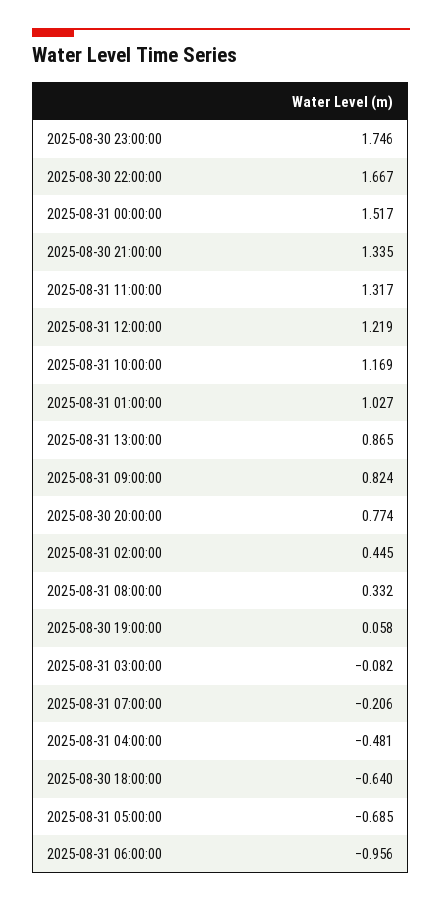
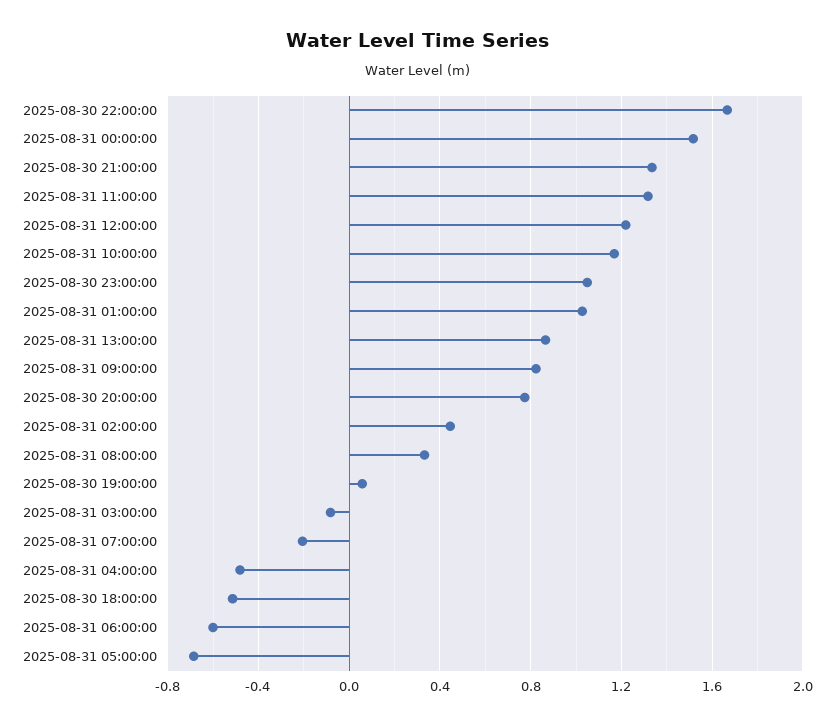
  {
-   "2025-08-30 23:00:00": 1.746,
+   "2025-08-30 23:00:00": 1.05,
    "2025-08-30 22:00:00": 1.667,
    "2025-08-31 00:00:00": 1.517,
    "2025-08-30 21:00:00": 1.335,
    "2025-08-31 11:00:00": 1.317,
    "2025-08-31 12:00:00": 1.219,
    "2025-08-31 10:00:00": 1.169,
    "2025-08-31 01:00:00": 1.027,
    "2025-08-31 13:00:00": 0.865,
    "2025-08-31 09:00:00": 0.824,
    "2025-08-30 20:00:00": 0.774,
    "2025-08-31 02:00:00": 0.445,
    "2025-08-31 08:00:00": 0.332,
    "2025-08-30 19:00:00": 0.058,
    "2025-08-31 03:00:00": -0.082,
    "2025-08-31 07:00:00": -0.206,
    "2025-08-31 04:00:00": -0.481,
-   "2025-08-30 18:00:00": -0.64,
+   "2025-08-30 18:00:00": -0.5,
    "2025-08-31 05:00:00": -0.685,
-   "2025-08-31 06:00:00": -0.956
+   "2025-08-31 06:00:00": -0.6
  }

